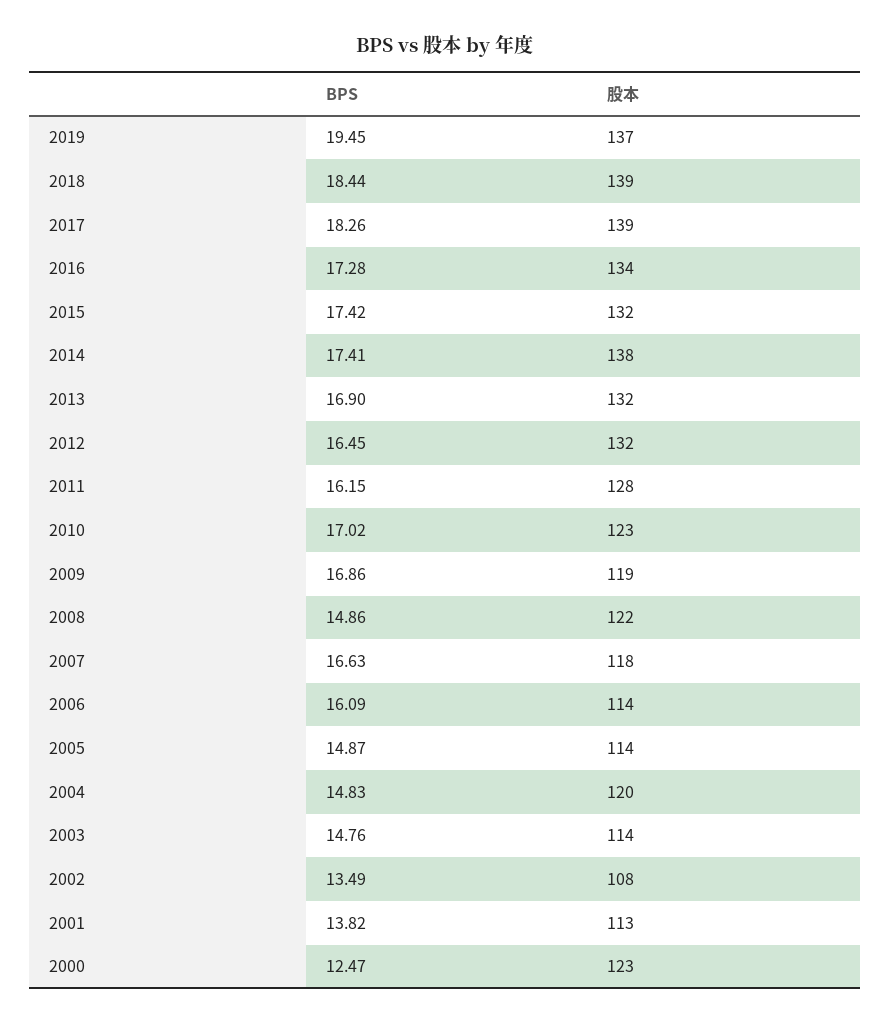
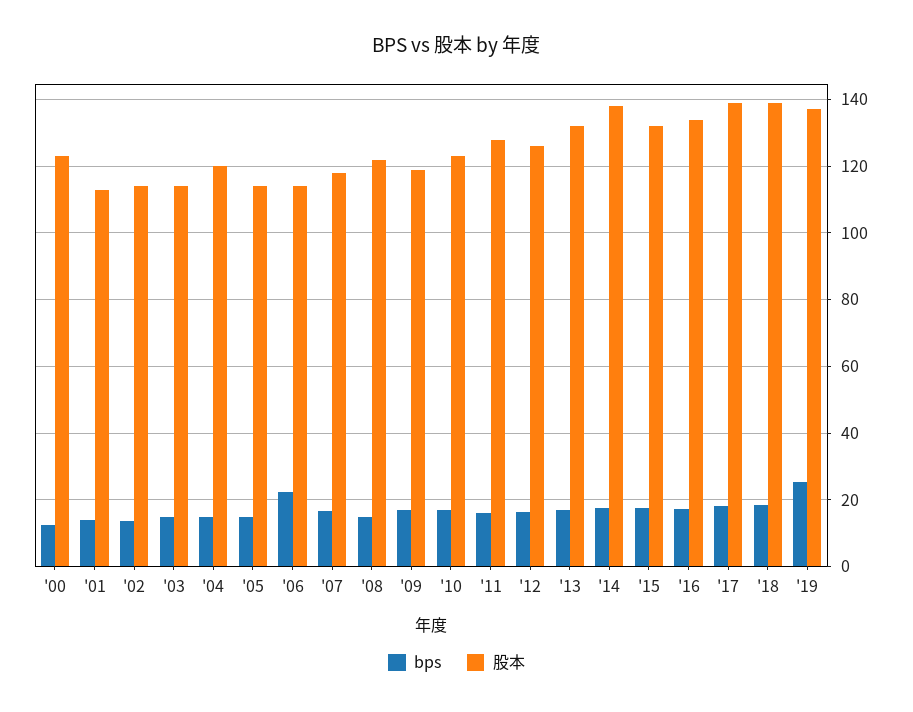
  {
    "BPS": {
-     "2019": 19.45,
+     "2019": 26,
      "2018": 18.44,
      "2017": 18.26,
      "2016": 17.28,
      "2015": 17.42,
      "2014": 17.41,
      "2013": 16.9,
      "2012": 16.45,
      "2011": 16.15,
      "2010": 17.02,
      "2009": 16.86,
      "2008": 14.86,
      "2007": 16.63,
-     "2006": 16.09,
+     "2006": 22,
      "2005": 14.87,
      "2004": 14.83,
      "2003": 14.76,
      "2002": 13.49,
      "2001": 13.82,
      "2000": 12.47
    },
    "股本": {
      "2019": 137,
      "2018": 139,
      "2017": 139,
      "2016": 134,
      "2015": 132,
      "2014": 138,
      "2013": 132,
-     "2012": 132,
+     "2012": 126,
      "2011": 128,
      "2010": 123,
      "2009": 119,
      "2008": 122,
      "2007": 118,
      "2006": 114,
      "2005": 114,
      "2004": 120,
      "2003": 114,
-     "2002": 108,
+     "2002": 114,
      "2001": 113,
      "2000": 123
    }
  }

